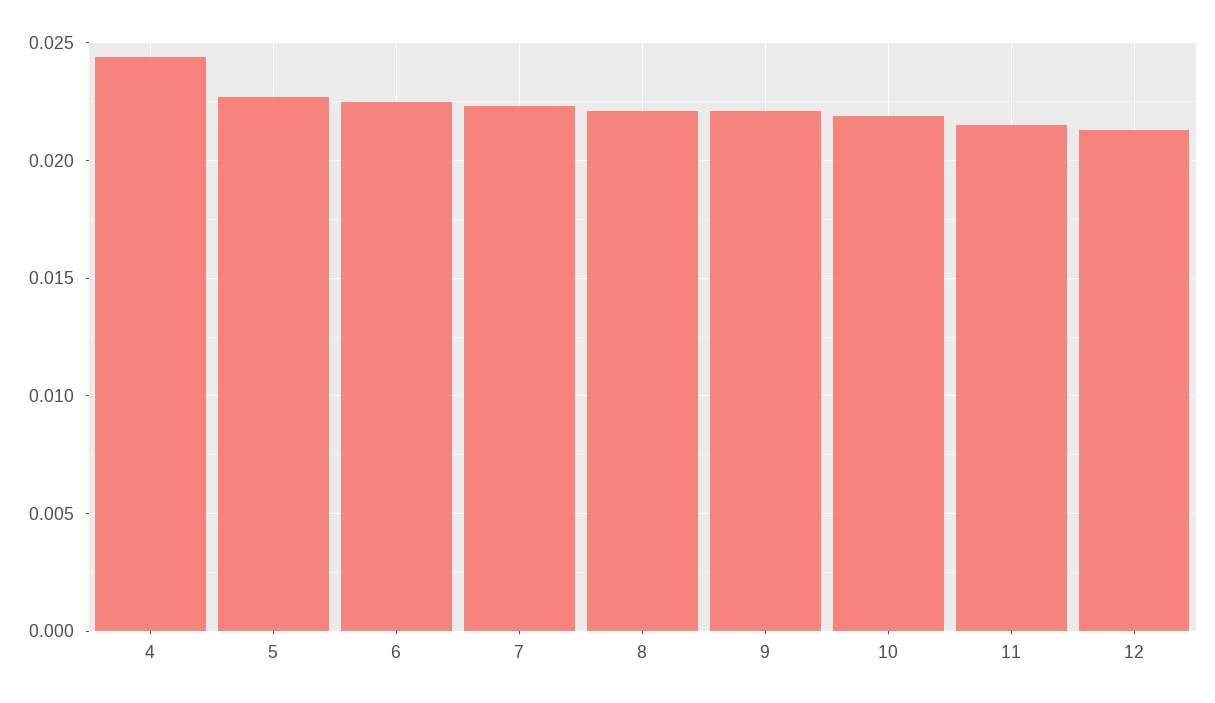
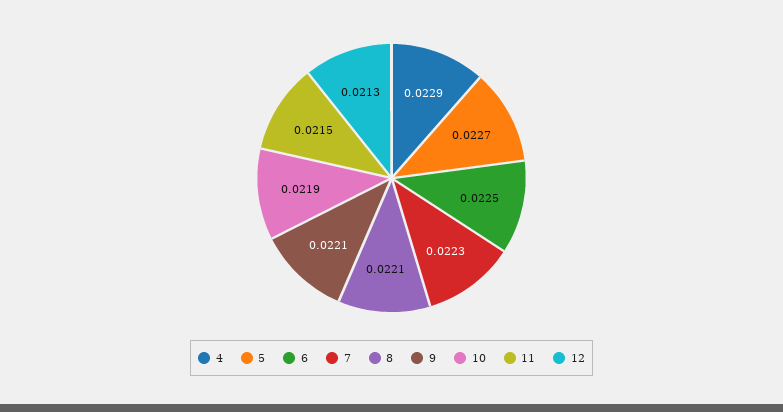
  {
-   "4": 0.0245,
+   "4": 0.0229,
    "5": 0.0227,
    "6": 0.0225,
    "7": 0.0223,
    "8": 0.0221,
    "9": 0.0221,
    "10": 0.0219,
    "11": 0.0215,
    "12": 0.0213
  }

